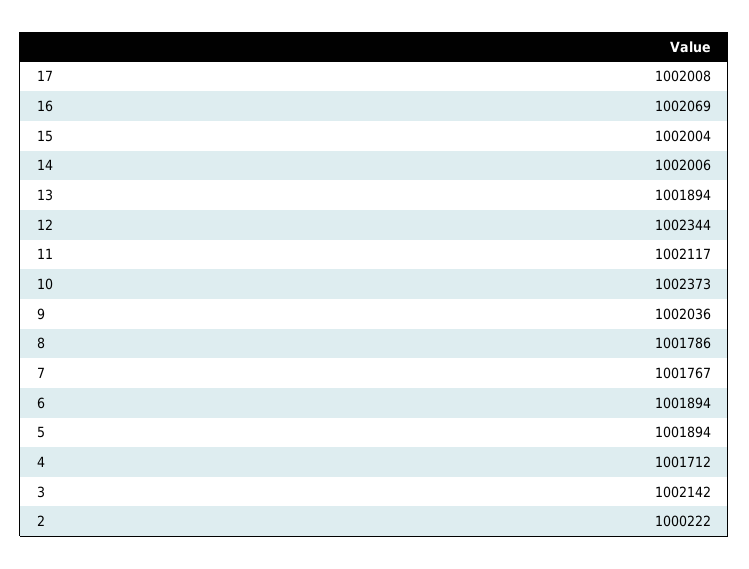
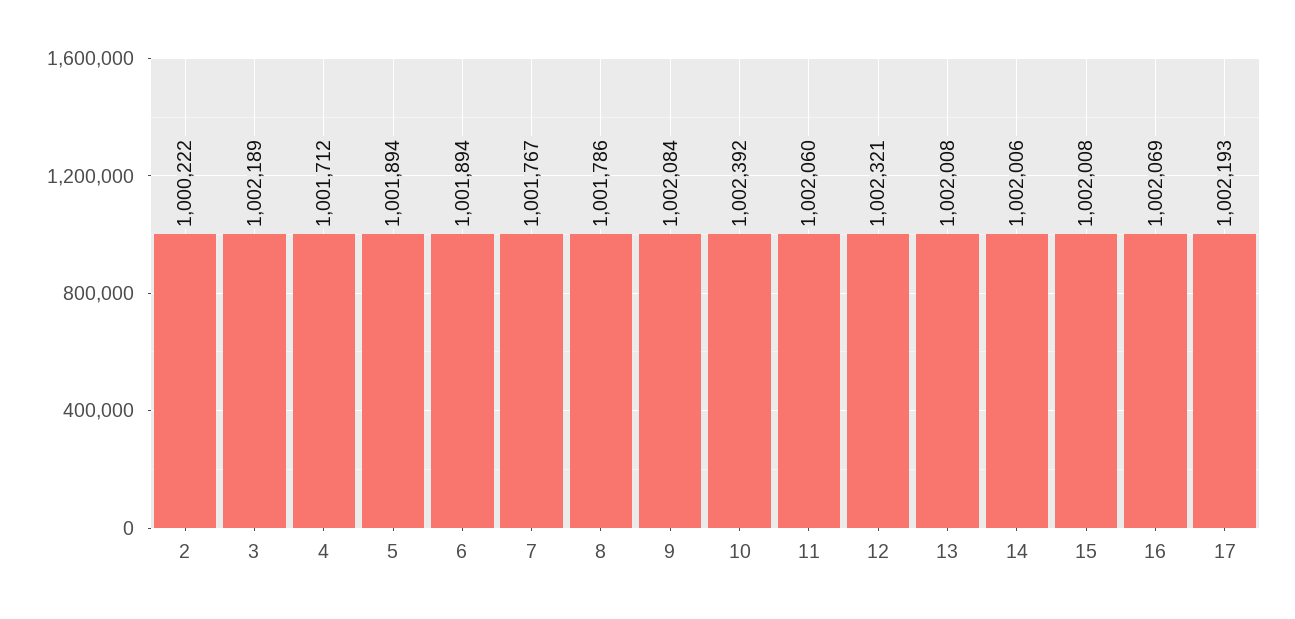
  {
-   "17": 1002008,
+   "17": 1002193,
    "16": 1002069,
-   "15": 1002004,
+   "15": 1002008,
    "14": 1002006,
-   "13": 1001894,
+   "13": 1002008,
-   "12": 1002344,
+   "12": 1002321,
-   "11": 1002117,
+   "11": 1002060,
-   "10": 1002373,
+   "10": 1002392,
-   "9": 1002036,
+   "9": 1002084,
    "8": 1001786,
    "7": 1001767,
    "6": 1001894,
    "5": 1001894,
    "4": 1001712,
-   "3": 1002142,
+   "3": 1002189,
    "2": 1000222
  }

